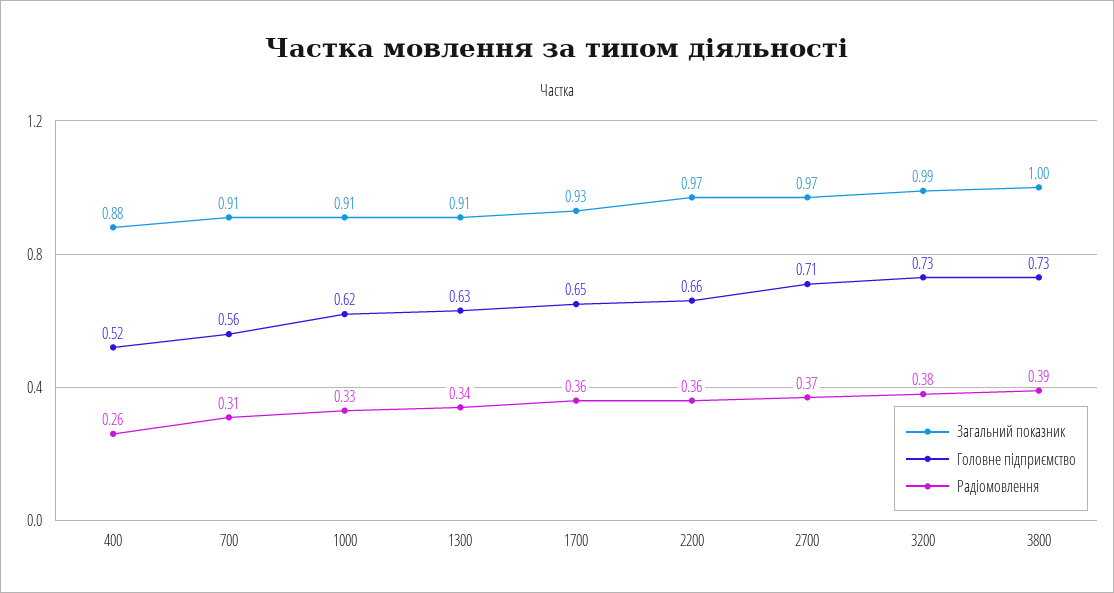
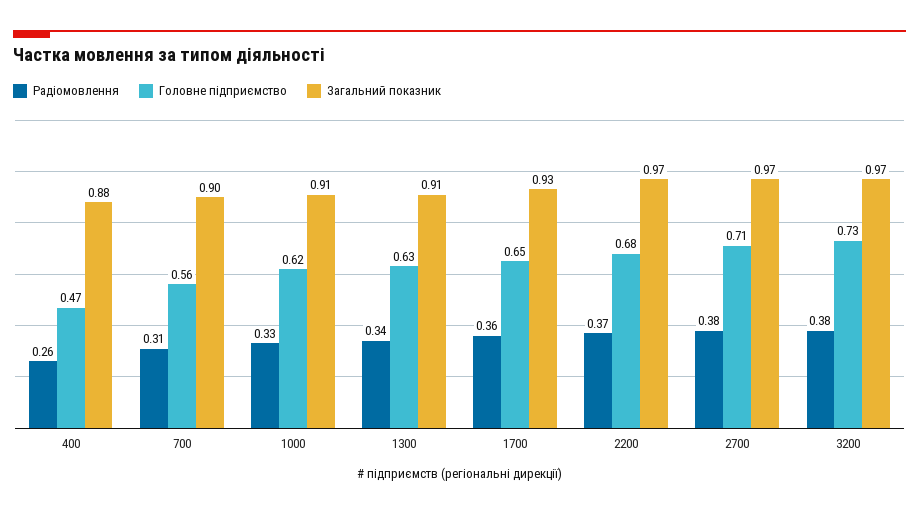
  {
    "Загальний показник": {
      "400": 0.88,
-     "700": 0.91,
+     "700": 0.9,
      "1000": 0.91,
      "1300": 0.91,
      "1700": 0.93,
      "2200": 0.97,
      "2700": 0.97,
-     "3200": 0.99,
+     "3200": 0.97
-     "3800": 1
    },
    "Головне підприємство": {
-     "400": 0.52,
+     "400": 0.47,
      "700": 0.56,
      "1000": 0.62,
      "1300": 0.63,
      "1700": 0.65,
-     "2200": 0.66,
+     "2200": 0.68,
      "2700": 0.71,
-     "3200": 0.73,
+     "3200": 0.73
-     "3800": 0.73
    },
    "Радіомовлення": {
      "400": 0.26,
      "700": 0.31,
      "1000": 0.33,
      "1300": 0.34,
      "1700": 0.36,
-     "2200": 0.36,
+     "2200": 0.37,
-     "2700": 0.37,
+     "2700": 0.38,
-     "3200": 0.38,
+     "3200": 0.38
-     "3800": 0.39
    }
  }

